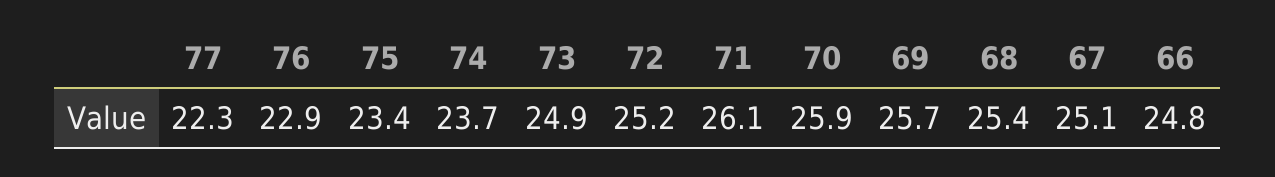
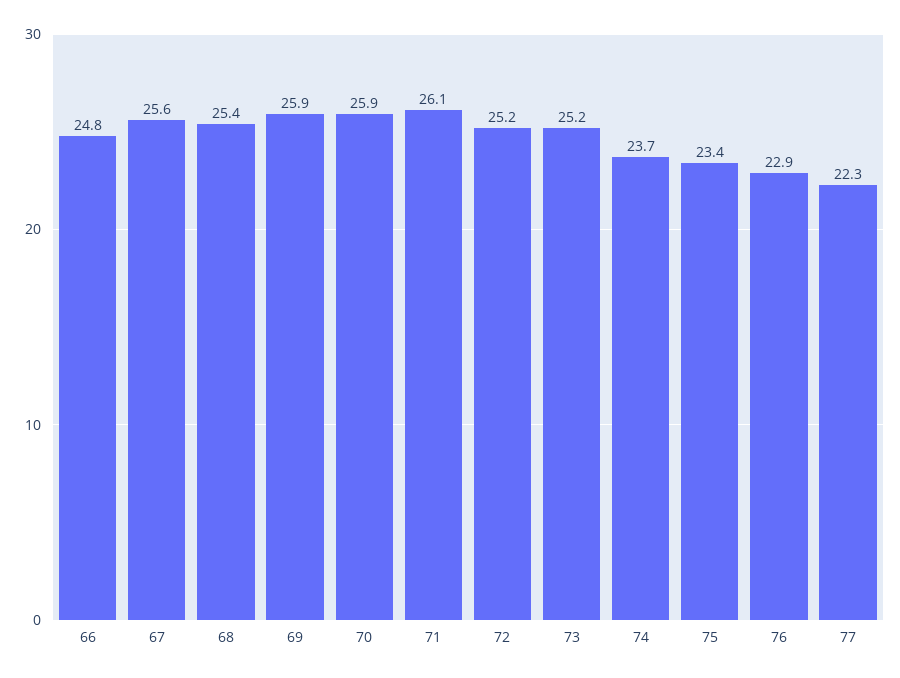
  {
    "77": 22.3,
    "76": 22.9,
    "75": 23.4,
    "74": 23.7,
-   "73": 24.9,
+   "73": 25.2,
    "72": 25.2,
    "71": 26.1,
    "70": 25.9,
-   "69": 25.7,
+   "69": 25.9,
    "68": 25.4,
-   "67": 25.1,
+   "67": 25.6,
    "66": 24.8
  }

